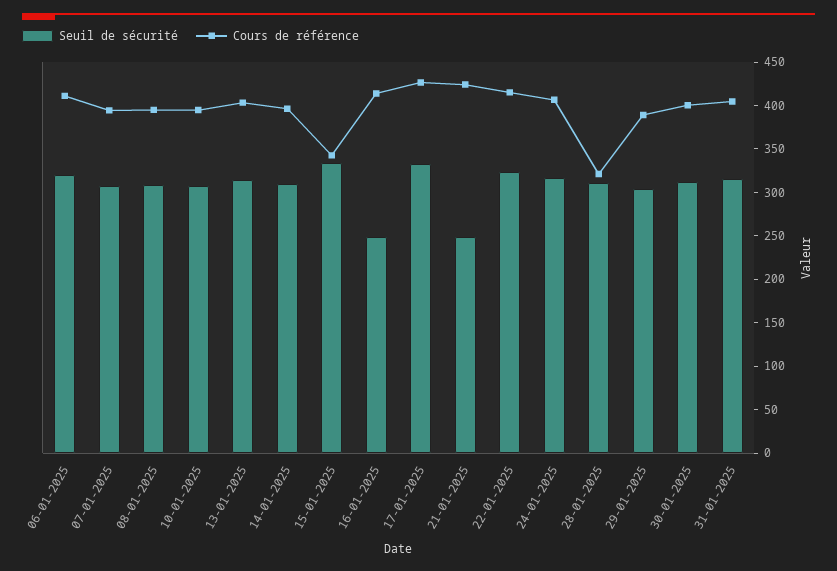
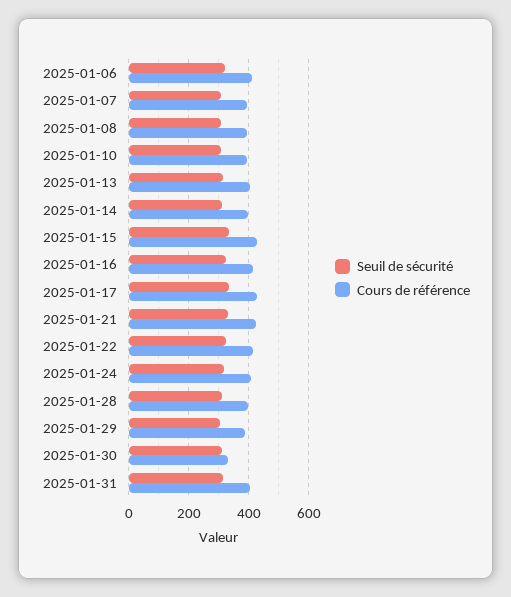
  {
    "Seuil de sécurité": {
      "06-01-2025": 320,
      "07-01-2025": 310,
      "08-01-2025": 310,
      "10-01-2025": 310,
      "13-01-2025": 310,
      "14-01-2025": 310,
      "15-01-2025": 330,
-     "16-01-2025": 250,
+     "16-01-2025": 325,
      "17-01-2025": 330,
-     "21-01-2025": 250,
+     "21-01-2025": 325,
      "22-01-2025": 320,
      "24-01-2025": 320,
      "28-01-2025": 310,
      "29-01-2025": 300,
      "30-01-2025": 310,
      "31-01-2025": 320
    },
    "Cours de référence": {
      "06-01-2025": 410,
      "07-01-2025": 390,
      "08-01-2025": 390,
      "10-01-2025": 390,
      "13-01-2025": 400,
      "14-01-2025": 400,
-     "15-01-2025": 340,
+     "15-01-2025": 425,
      "16-01-2025": 410,
      "17-01-2025": 430,
      "21-01-2025": 420,
      "22-01-2025": 420,
      "24-01-2025": 410,
-     "28-01-2025": 320,
+     "28-01-2025": 400,
      "29-01-2025": 390,
-     "30-01-2025": 400,
+     "30-01-2025": 325,
      "31-01-2025": 400
    }
  }

